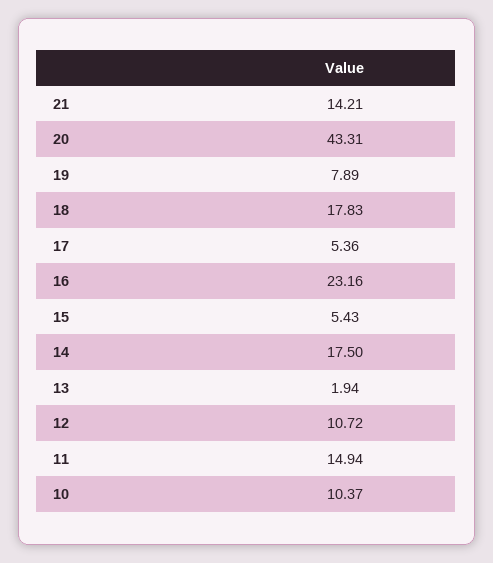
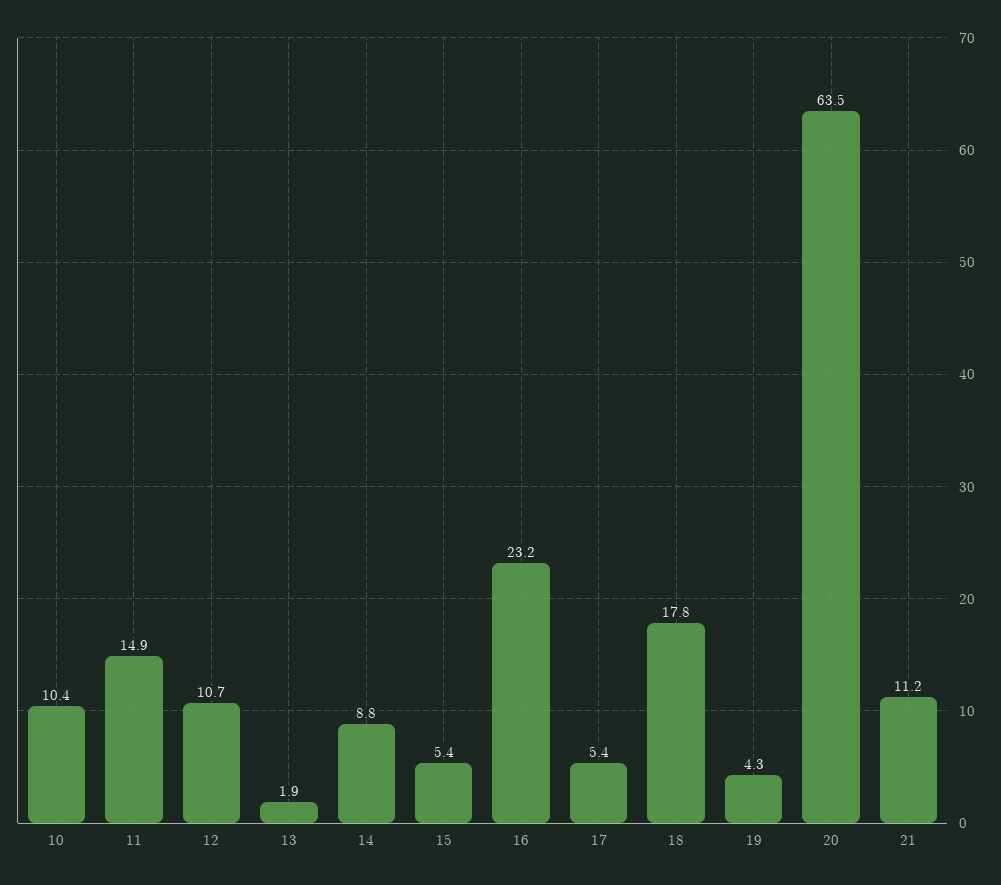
  {
-   "21": 14.21,
+   "21": 11.2,
-   "20": 43.31,
+   "20": 63.5,
-   "19": 7.89,
+   "19": 4.3,
    "18": 17.83,
    "17": 5.36,
    "16": 23.16,
    "15": 5.43,
-   "14": 17.5,
+   "14": 8.8,
    "13": 1.94,
    "12": 10.72,
    "11": 14.94,
    "10": 10.37
  }

